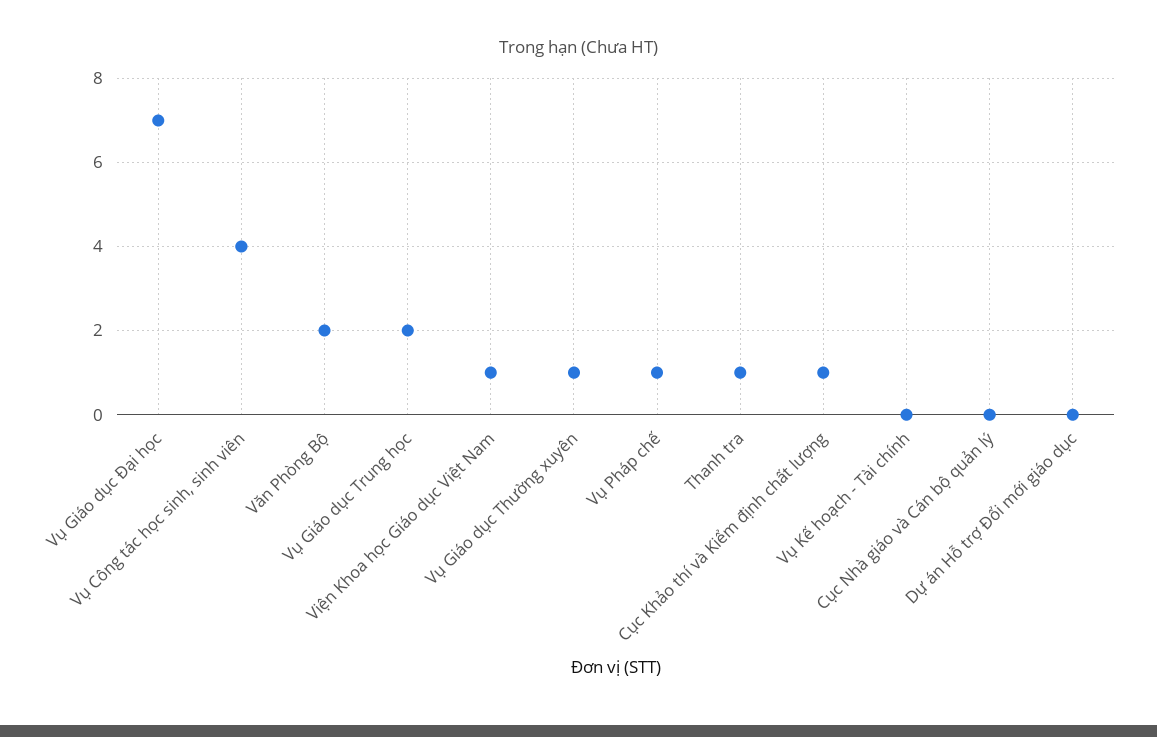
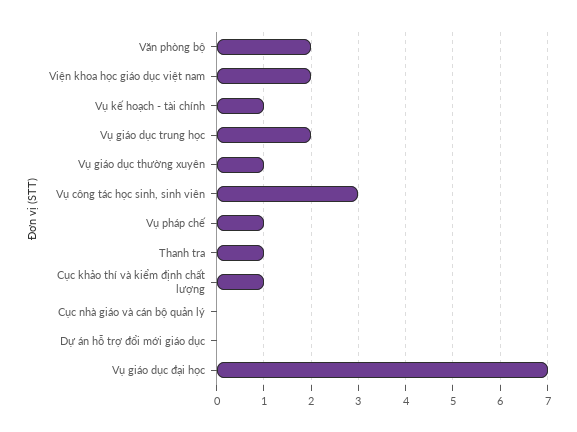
  {
    "Vụ Giáo dục Đại học": 7,
-   "Vụ Công tác học sinh, sinh viên": 4,
+   "Vụ Công tác học sinh, sinh viên": 3,
    "Văn Phòng Bộ": 2,
    "Vụ Giáo dục Trung học": 2,
-   "Viện Khoa học Giáo dục Việt Nam": 1,
+   "Viện Khoa học Giáo dục Việt Nam": 2,
    "Vụ Giáo dục Thường xuyên": 1,
    "Vụ Pháp chế": 1,
    "Thanh tra": 1,
    "Cục Khảo thí và Kiểm định chất lượng": 1,
-   "Vụ Kế hoạch - Tài chính": 0,
+   "Vụ Kế hoạch - Tài chính": 1,
    "Cục Nhà giáo và Cán bộ quản lý": 0,
    "Dự án Hỗ trợ Đổi mới giáo dục": 0
  }

